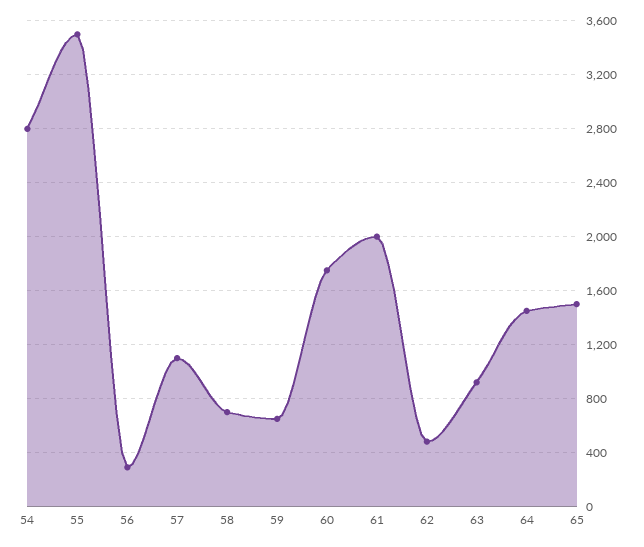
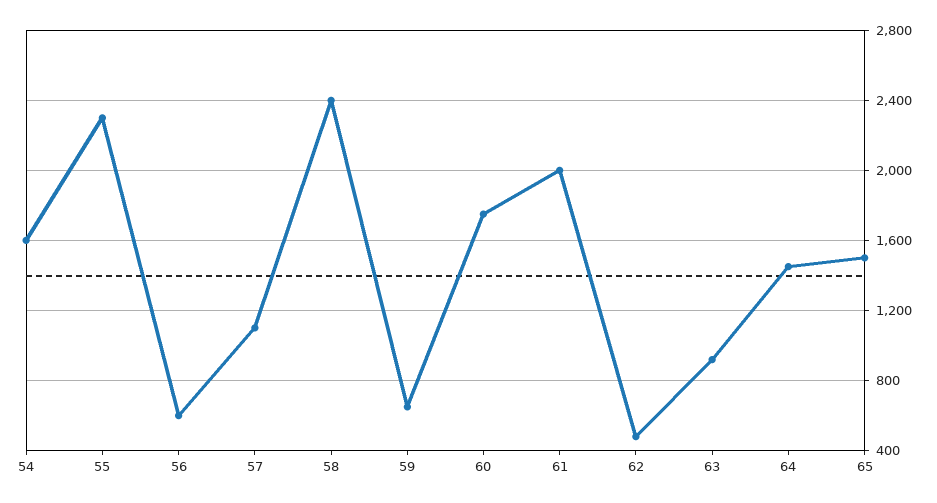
  {
-   "54": 2800,
+   "54": 1600,
-   "55": 3500,
+   "55": 2300,
-   "56": 300,
+   "56": 600,
    "57": 1100,
-   "58": 700,
+   "58": 2400,
    "59": 650,
    "60": 1750,
    "61": 2000,
    "62": 500,
    "63": 900,
    "64": 1450,
    "65": 1500
  }

